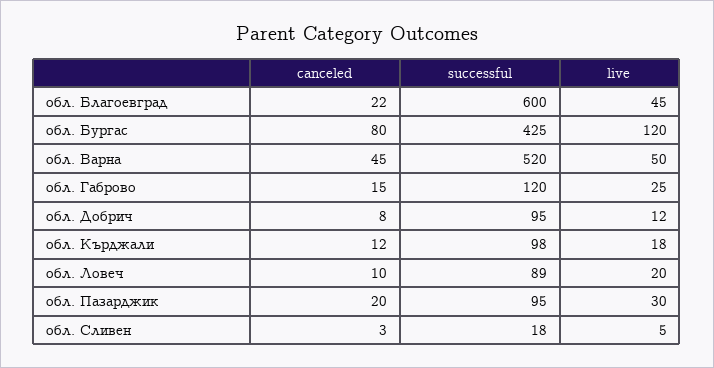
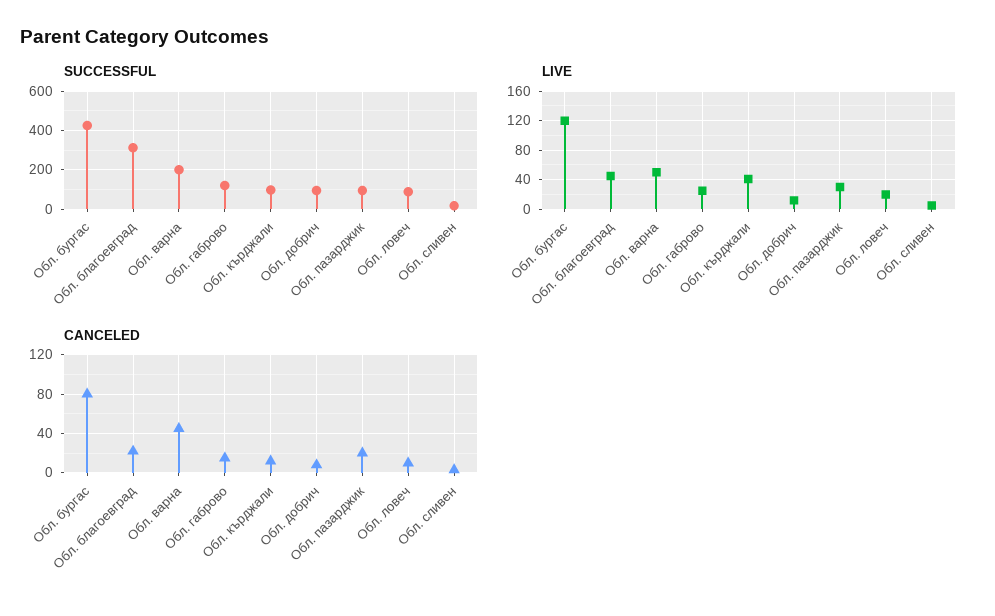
  {
    "canceled": {
      "обл. Благоевград": 22,
      "обл. Бургас": 80,
      "обл. Варна": 45,
      "обл. Габрово": 15,
      "обл. Добрич": 8,
      "обл. Кърджали": 12,
      "обл. Ловеч": 10,
      "обл. Пазарджик": 20,
      "обл. Сливен": 3
    },
    "successful": {
-     "обл. Благоевград": 600,
+     "обл. Благоевград": 300,
      "обл. Бургас": 425,
-     "обл. Варна": 520,
+     "обл. Варна": 200,
      "обл. Габрово": 120,
      "обл. Добрич": 95,
      "обл. Кърджали": 98,
      "обл. Ловеч": 89,
      "обл. Пазарджик": 95,
      "обл. Сливен": 18
    },
    "live": {
      "обл. Благоевград": 45,
      "обл. Бургас": 120,
      "обл. Варна": 50,
      "обл. Габрово": 25,
      "обл. Добрич": 12,
-     "обл. Кърджали": 18,
+     "обл. Кърджали": 40,
      "обл. Ловеч": 20,
      "обл. Пазарджик": 30,
      "обл. Сливен": 5
    }
  }

